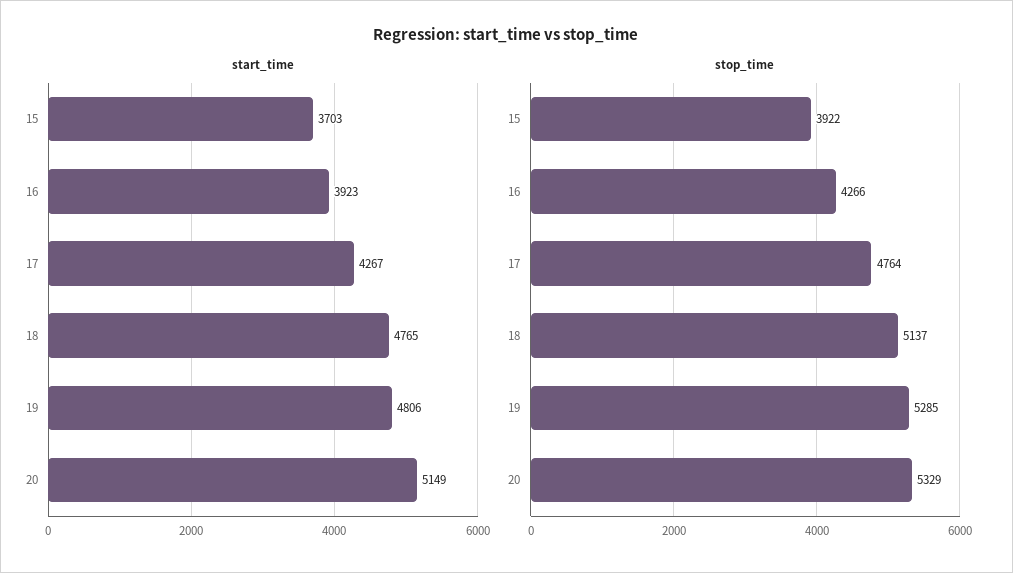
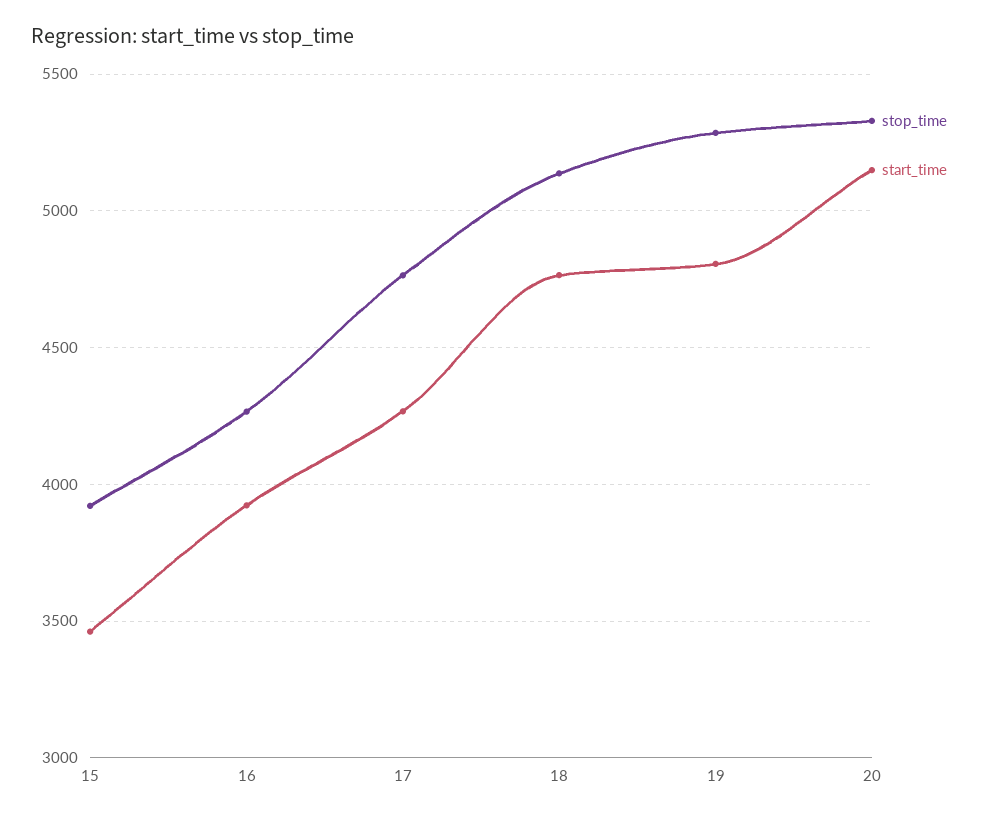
  {
    "start_time": {
-     "15": 3703,
+     "15": 3450,
      "16": 3923,
      "17": 4267,
      "18": 4765,
      "19": 4806,
      "20": 5149
    },
    "stop_time": {
      "15": 3922,
      "16": 4266,
      "17": 4764,
      "18": 5137,
      "19": 5285,
      "20": 5329
    }
  }

